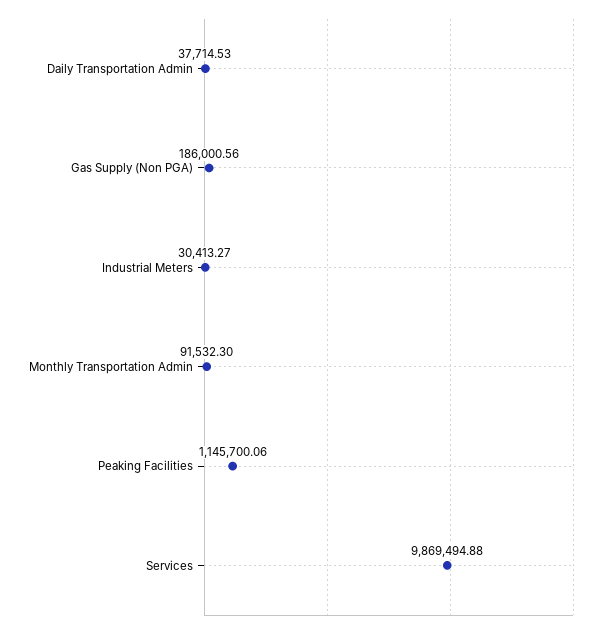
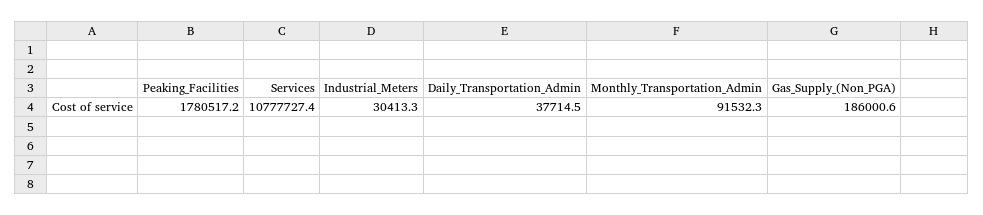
  {
    "Daily Transportation Admin": 37714.53,
    "Gas Supply (Non PGA)": 186000.56,
    "Industrial Meters": 30413.27,
    "Monthly Transportation Admin": 91532.3,
-   "Peaking Facilities": 1145700.06,
+   "Peaking Facilities": 1780517.2,
-   "Services": 9869494.88
+   "Services": 10777727.4
  }

